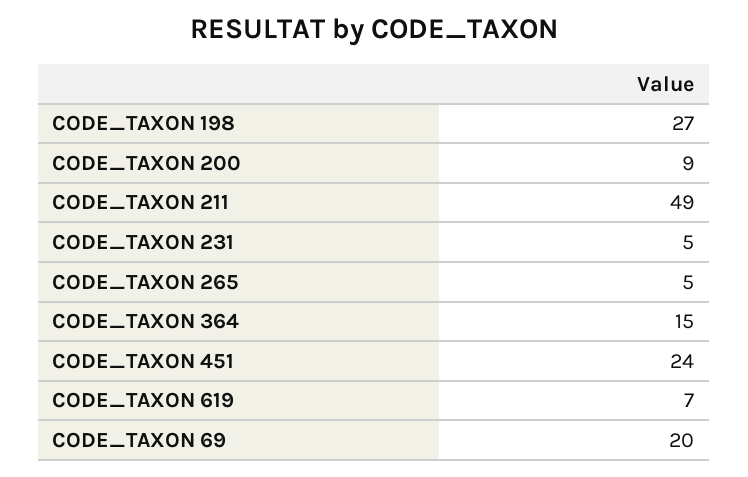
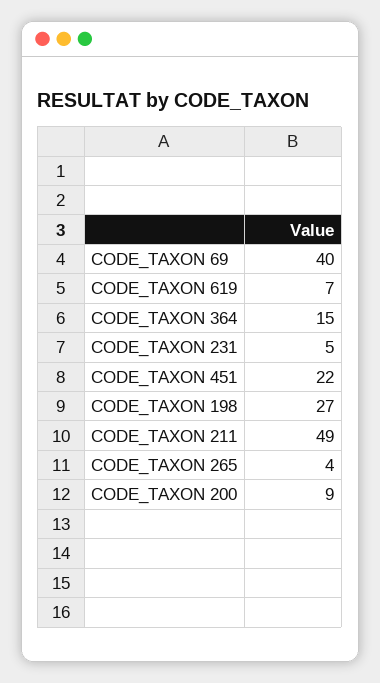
  {
    "CODE_TAXON 198": 27,
    "CODE_TAXON 200": 9,
    "CODE_TAXON 211": 49,
    "CODE_TAXON 231": 5,
-   "CODE_TAXON 265": 5,
+   "CODE_TAXON 265": 4,
    "CODE_TAXON 364": 15,
-   "CODE_TAXON 451": 24,
+   "CODE_TAXON 451": 22,
    "CODE_TAXON 619": 7,
-   "CODE_TAXON 69": 20
+   "CODE_TAXON 69": 40
  }

